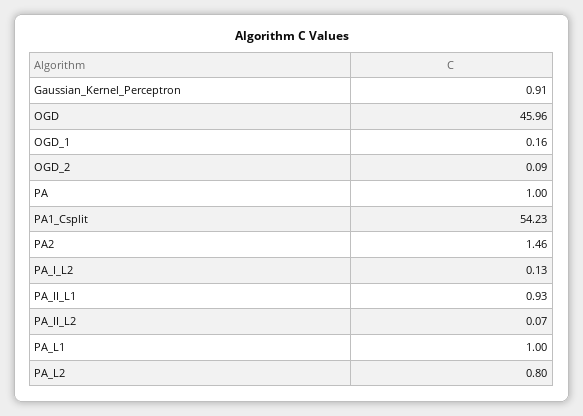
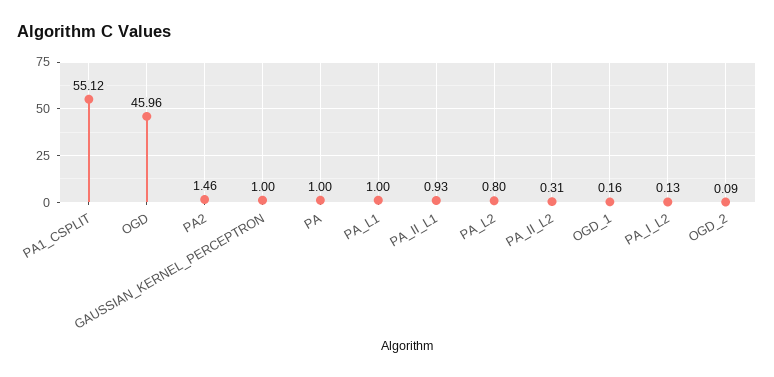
  {
-   "Gaussian_Kernel_Perceptron": 0.91,
+   "Gaussian_Kernel_Perceptron": 1,
    "OGD": 45.96,
    "OGD_1": 0.16,
    "OGD_2": 0.09,
    "PA": 1,
-   "PA1_Csplit": 54.23,
+   "PA1_Csplit": 55.12,
    "PA2": 1.46,
    "PA_I_L2": 0.13,
    "PA_II_L1": 0.93,
-   "PA_II_L2": 0.07,
+   "PA_II_L2": 0.31,
    "PA_L1": 1,
    "PA_L2": 0.8
  }

